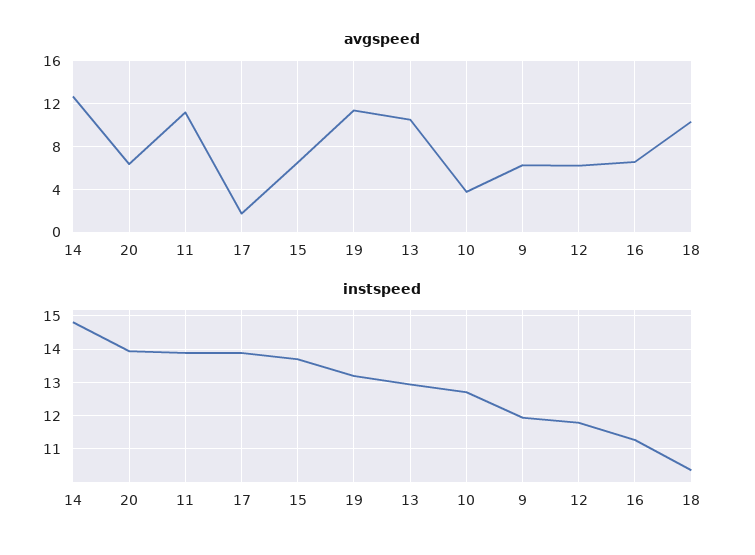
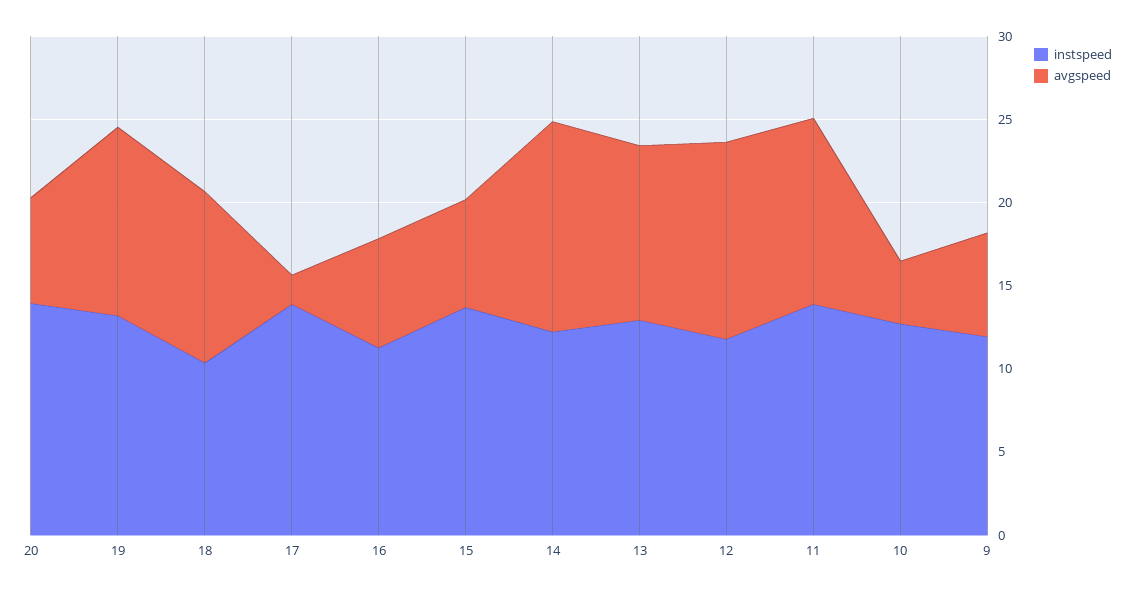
  {
    "avgspeed": {
      "14": 13,
      "20": 6,
      "11": 11,
      "17": 2,
      "15": 6,
      "19": 11,
      "13": 10,
      "10": 4,
      "9": 6,
-     "12": 6,
+     "12": 12,
      "16": 7,
      "18": 10
    },
    "instspeed": {
-     "14": 14.8,
+     "14": 12,
      "20": 14,
      "11": 13.8,
      "17": 13.8,
      "15": 13.8,
      "19": 13.2,
      "13": 13,
      "10": 12.8,
      "9": 12,
      "12": 11.8,
      "16": 11.2,
      "18": 10.4
    }
  }

